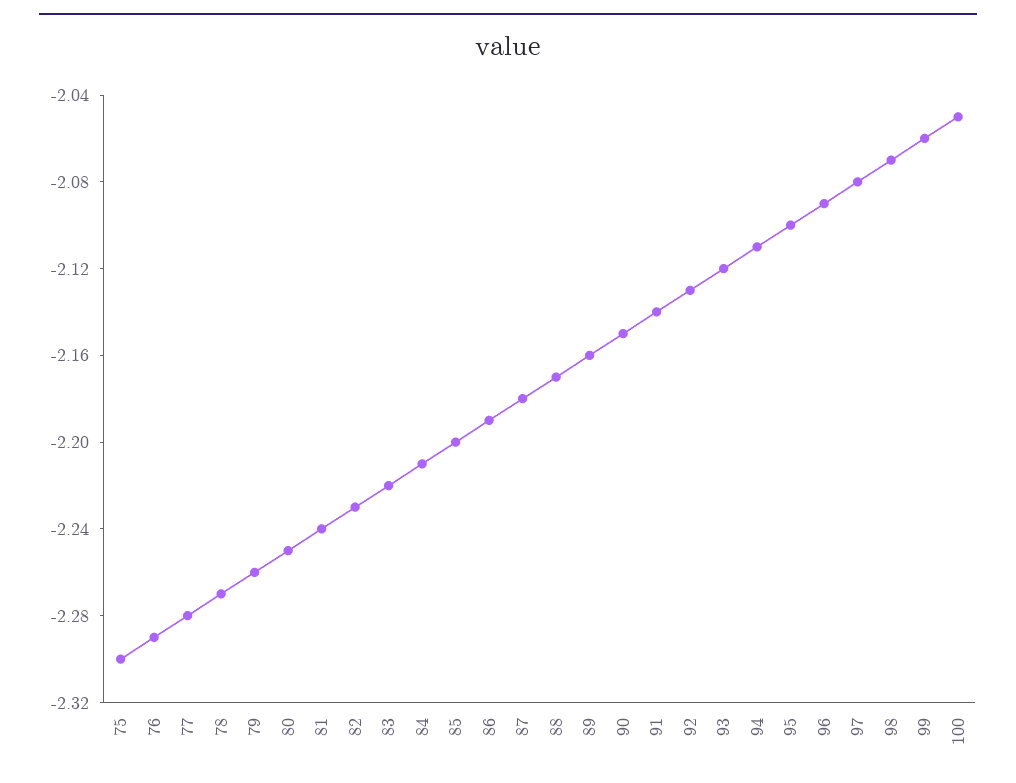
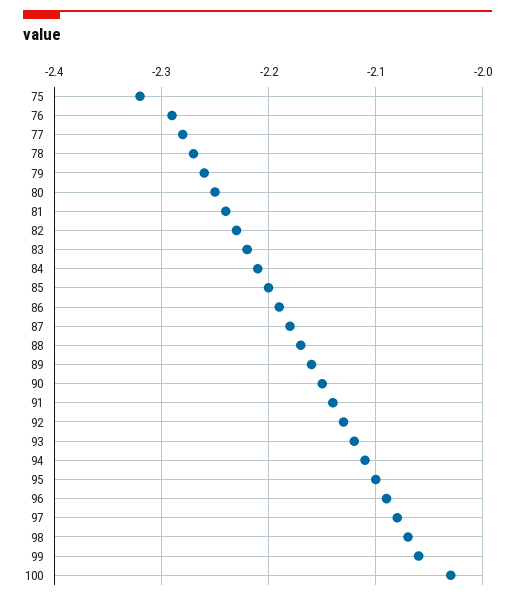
  {
-   "75": -2.3,
+   "75": -2.32,
    "76": -2.29,
    "77": -2.28,
    "78": -2.27,
    "79": -2.26,
    "80": -2.25,
    "81": -2.24,
    "82": -2.23,
    "83": -2.22,
    "84": -2.21,
    "85": -2.2,
    "86": -2.19,
    "87": -2.18,
    "88": -2.17,
    "89": -2.16,
    "90": -2.15,
    "91": -2.14,
    "92": -2.13,
    "93": -2.12,
    "94": -2.11,
    "95": -2.1,
    "96": -2.09,
    "97": -2.08,
    "98": -2.07,
    "99": -2.06,
-   "100": -2.05
+   "100": -2.03
  }

